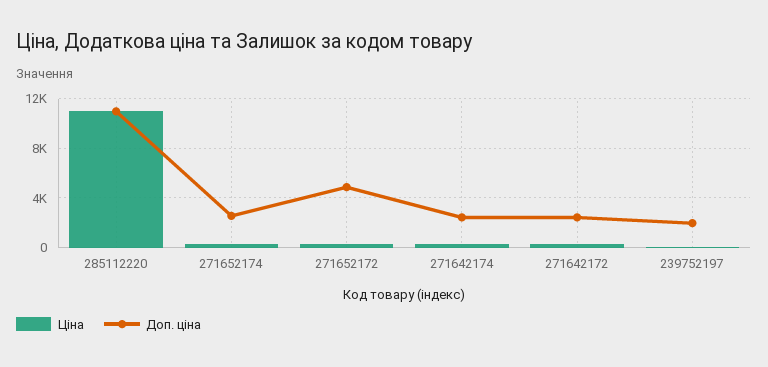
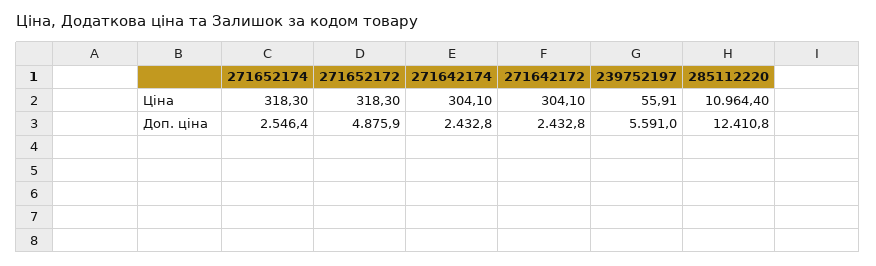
  {
    "Ціна": {
      "285112220": 10964.4,
      "271652174": 318.3,
      "271652172": 318.3,
      "271642174": 304.1,
      "271642172": 304.1,
      "239752197": 55.91
    },
    "Доп. ціна": {
-     "285112220": 11000,
+     "285112220": 12410.8,
      "271652174": 2546.4,
      "271652172": 4875.9,
      "271642174": 2432.8,
      "271642172": 2432.8,
-     "239752197": 2000
+     "239752197": 5591
    }
  }

